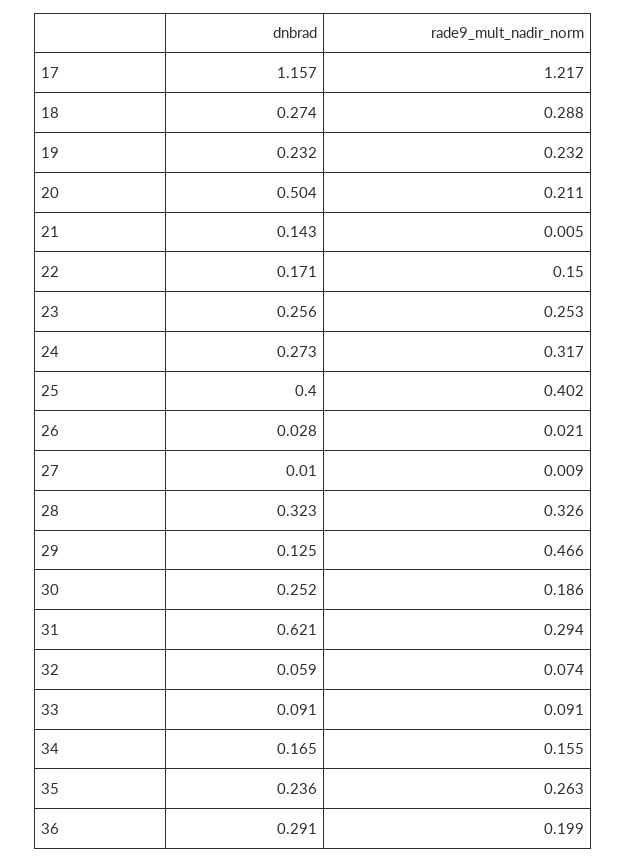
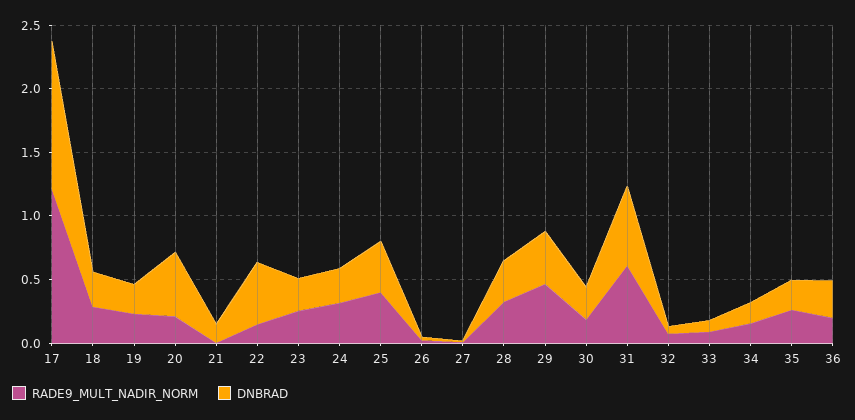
  {
    "dnbrad": {
      "17": 1.157,
      "18": 0.274,
      "19": 0.232,
      "20": 0.504,
      "21": 0.143,
-     "22": 0.171,
+     "22": 0.5,
      "23": 0.256,
      "24": 0.273,
      "25": 0.4,
      "26": 0.028,
      "27": 0.01,
      "28": 0.323,
-     "29": 0.125,
+     "29": 0.4,
      "30": 0.252,
      "31": 0.621,
      "32": 0.059,
      "33": 0.091,
      "34": 0.165,
      "35": 0.236,
      "36": 0.291
    },
    "rade9_mult_nadir_norm": {
      "17": 1.217,
      "18": 0.288,
      "19": 0.232,
      "20": 0.211,
      "21": 0.005,
      "22": 0.15,
      "23": 0.253,
      "24": 0.317,
      "25": 0.402,
      "26": 0.021,
      "27": 0.009,
      "28": 0.326,
      "29": 0.466,
      "30": 0.186,
-     "31": 0.294,
+     "31": 0.6,
      "32": 0.074,
      "33": 0.091,
      "34": 0.155,
      "35": 0.263,
      "36": 0.199
    }
  }

